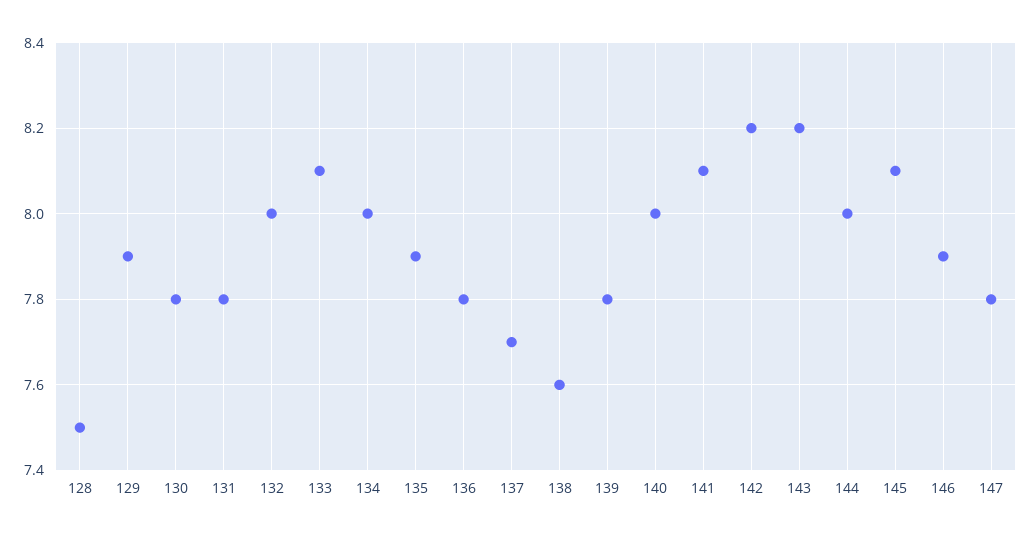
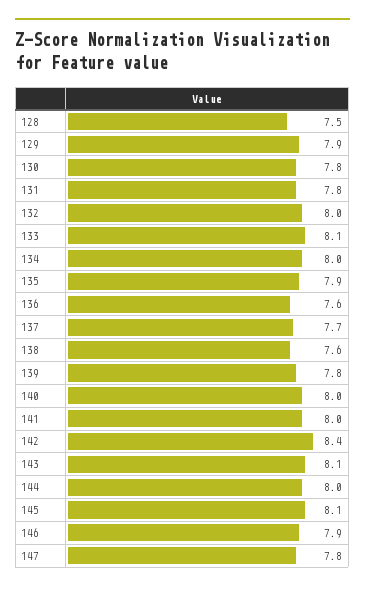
  {
    "128": 7.5,
    "129": 7.9,
    "130": 7.8,
    "131": 7.8,
    "132": 8,
    "133": 8.1,
    "134": 8,
    "135": 7.9,
-   "136": 7.8,
+   "136": 7.6,
    "137": 7.7,
    "138": 7.6,
    "139": 7.8,
    "140": 8,
-   "141": 8.1,
+   "141": 8,
-   "142": 8.2,
+   "142": 8.4,
-   "143": 8.2,
+   "143": 8.1,
    "144": 8,
    "145": 8.1,
    "146": 7.9,
    "147": 7.8
  }

